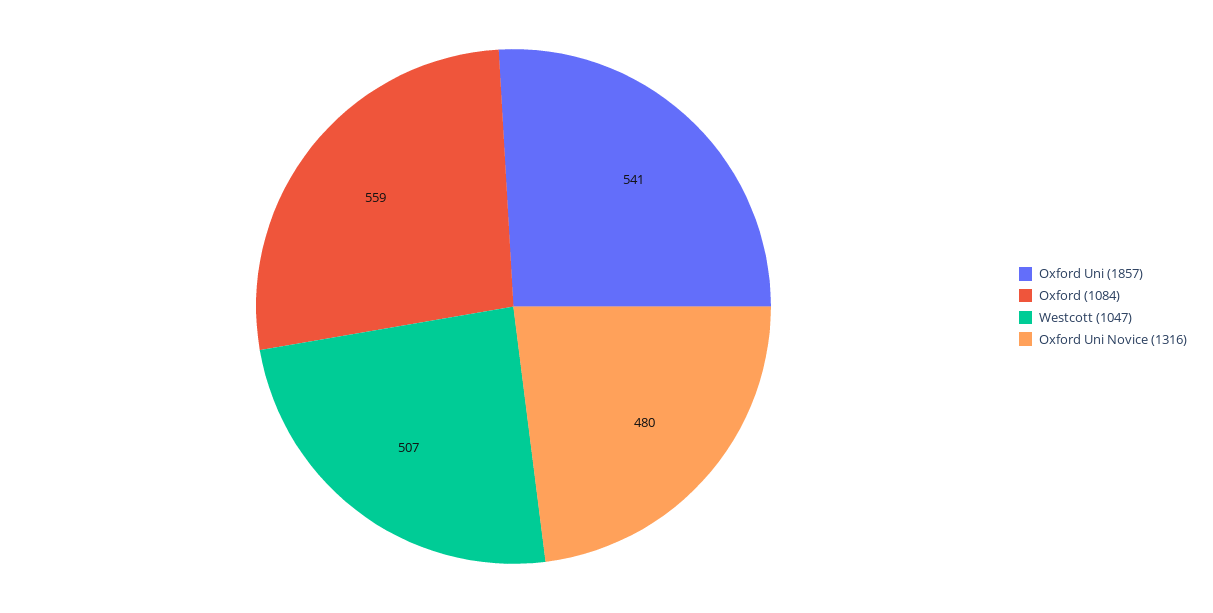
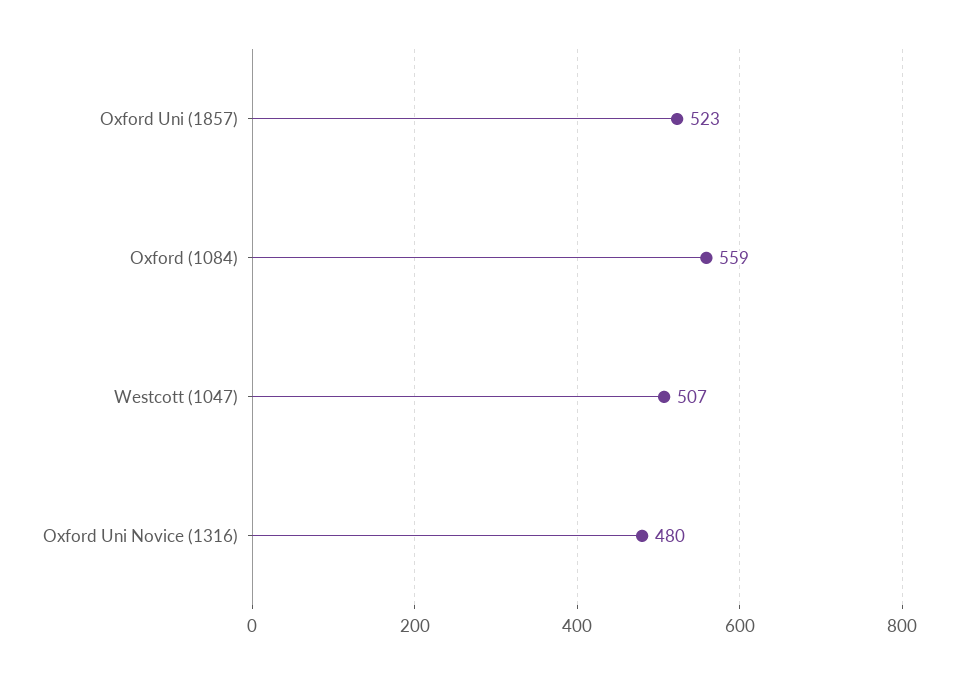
  {
-   "Oxford Uni (1857)": 541,
+   "Oxford Uni (1857)": 523,
    "Oxford (1084)": 559,
    "Westcott (1047)": 507,
    "Oxford Uni Novice (1316)": 480
  }

